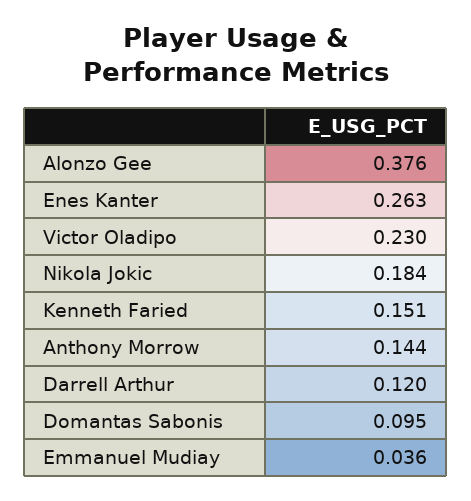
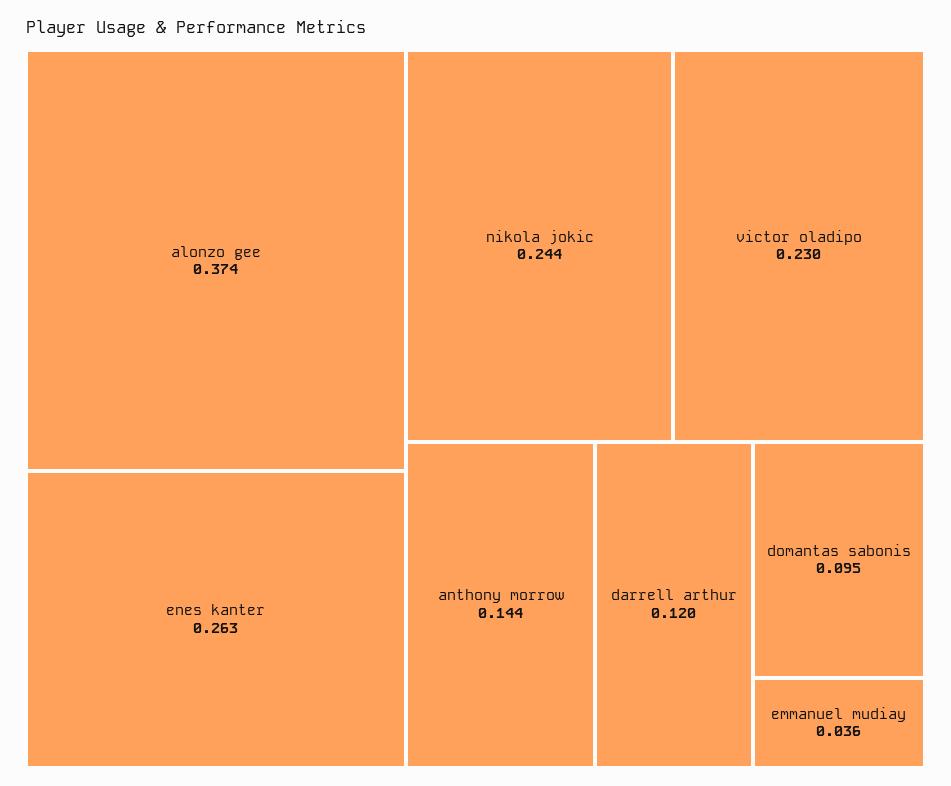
  {
-   "Alonzo Gee": 0.376,
+   "Alonzo Gee": 0.374,
    "Enes Kanter": 0.263,
    "Victor Oladipo": 0.23,
-   "Nikola Jokic": 0.184,
+   "Nikola Jokic": 0.244,
-   "Kenneth Faried": 0.151,
    "Anthony Morrow": 0.144,
    "Darrell Arthur": 0.12,
    "Domantas Sabonis": 0.095,
    "Emmanuel Mudiay": 0.036
  }

